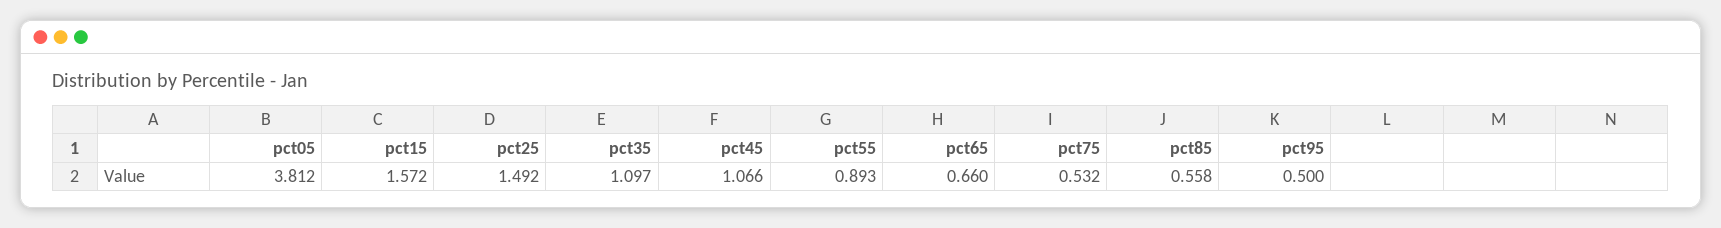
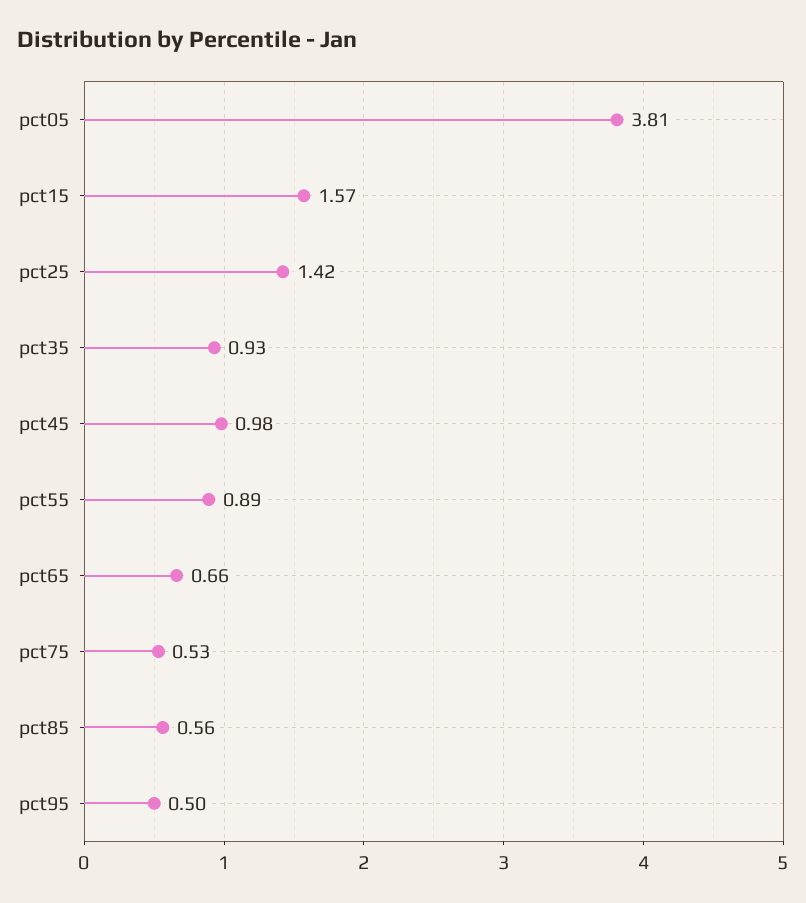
  {
    "pct05": 3.812,
    "pct15": 1.572,
-   "pct25": 1.492,
+   "pct25": 1.42,
-   "pct35": 1.097,
+   "pct35": 0.93,
-   "pct45": 1.066,
+   "pct45": 0.98,
    "pct55": 0.893,
    "pct65": 0.66,
    "pct75": 0.532,
    "pct85": 0.558,
    "pct95": 0.5
  }

